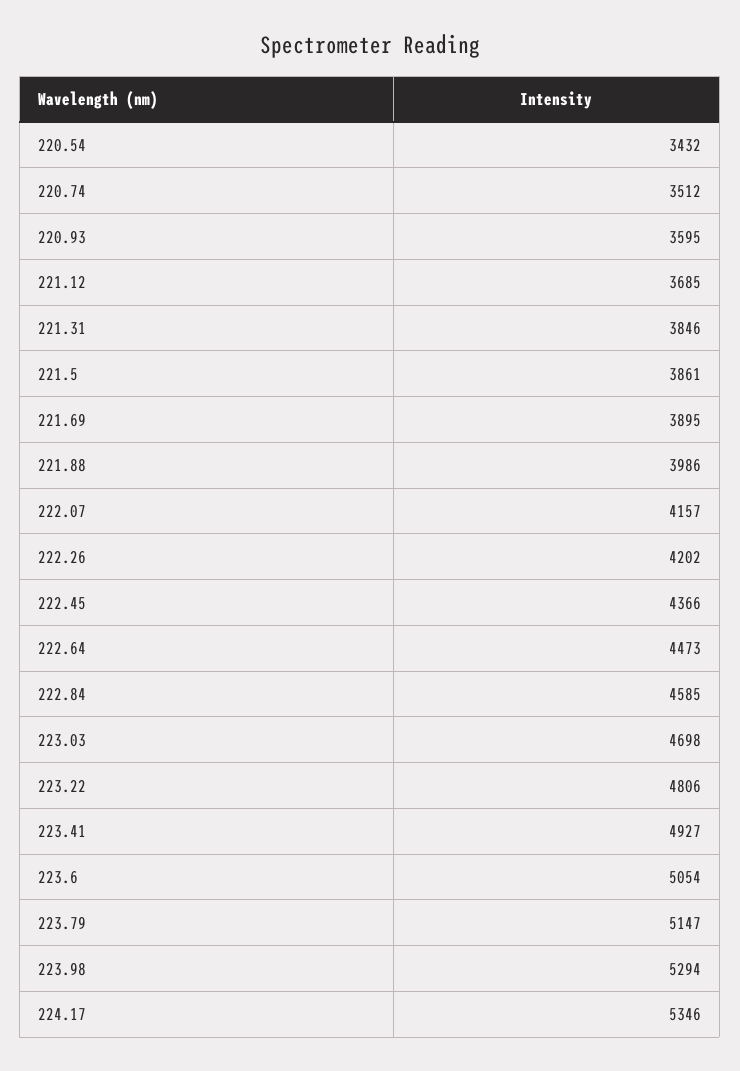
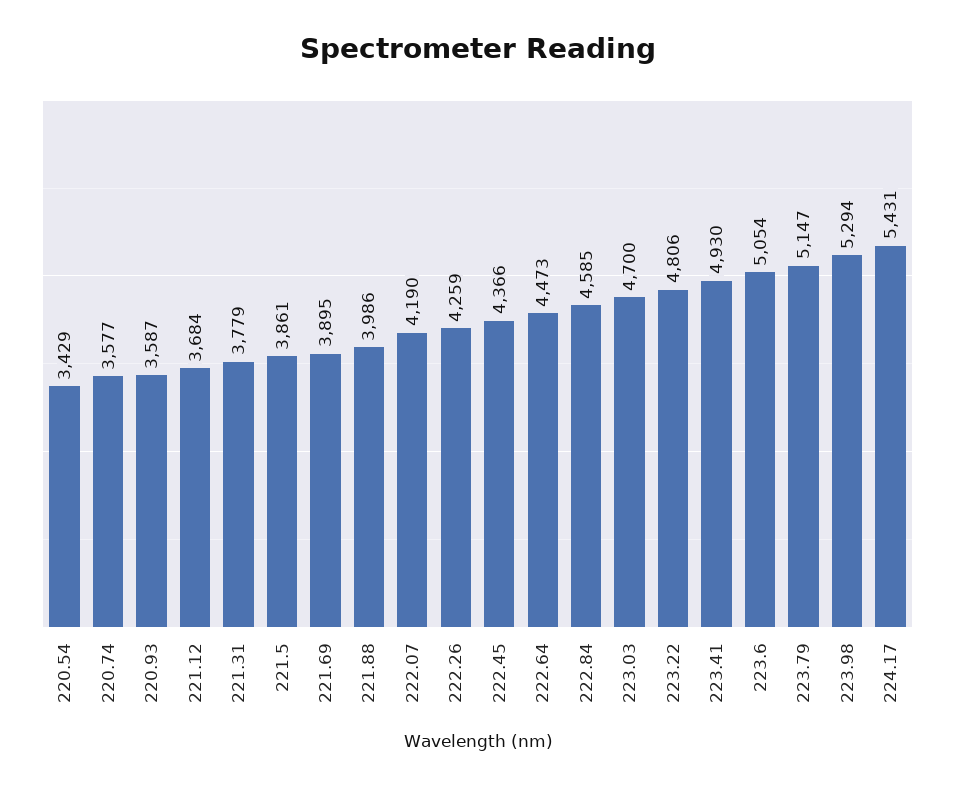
  {
-   "220.54": 3432,
+   "220.54": 3429,
-   "220.74": 3512,
+   "220.74": 3577,
-   "220.93": 3595,
+   "220.93": 3587,
-   "221.12": 3685,
+   "221.12": 3684,
-   "221.31": 3846,
+   "221.31": 3779,
    "221.5": 3861,
    "221.69": 3895,
    "221.88": 3986,
-   "222.07": 4157,
+   "222.07": 4190,
-   "222.26": 4202,
+   "222.26": 4259,
    "222.45": 4366,
    "222.64": 4473,
    "222.84": 4585,
-   "223.03": 4698,
+   "223.03": 4700,
    "223.22": 4806,
-   "223.41": 4927,
+   "223.41": 4930,
    "223.6": 5054,
    "223.79": 5147,
    "223.98": 5294,
-   "224.17": 5346
+   "224.17": 5431
  }

